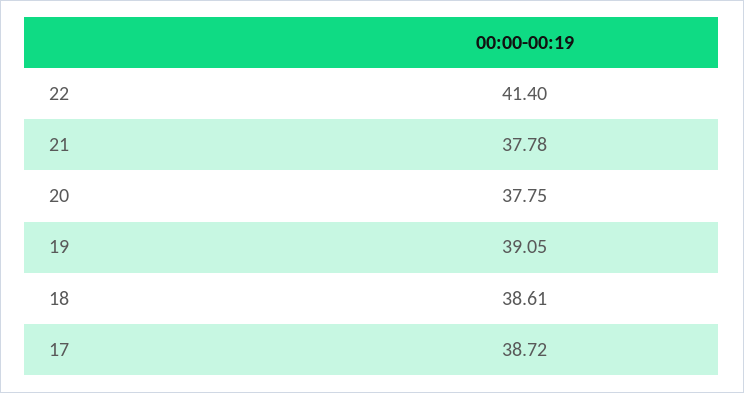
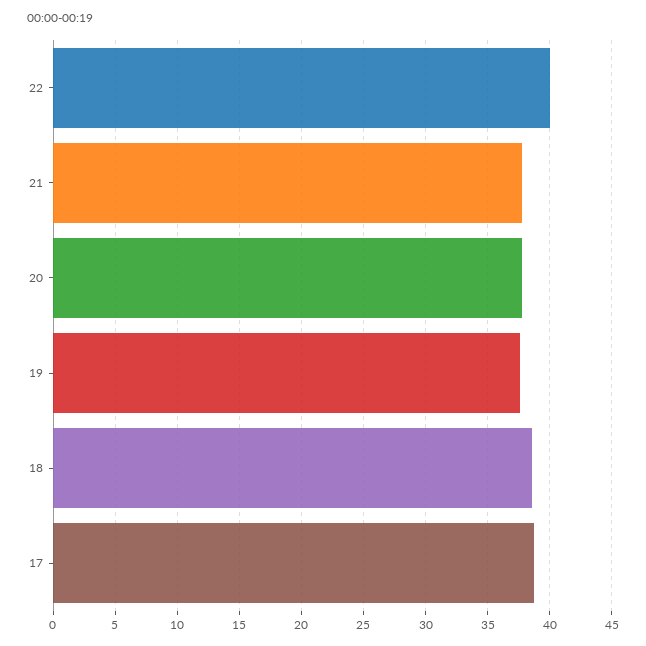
  {
-   "22": 41.4,
+   "22": 40,
    "21": 37.78,
    "20": 37.75,
-   "19": 39.05,
+   "19": 37.5,
    "18": 38.61,
    "17": 38.72
  }

